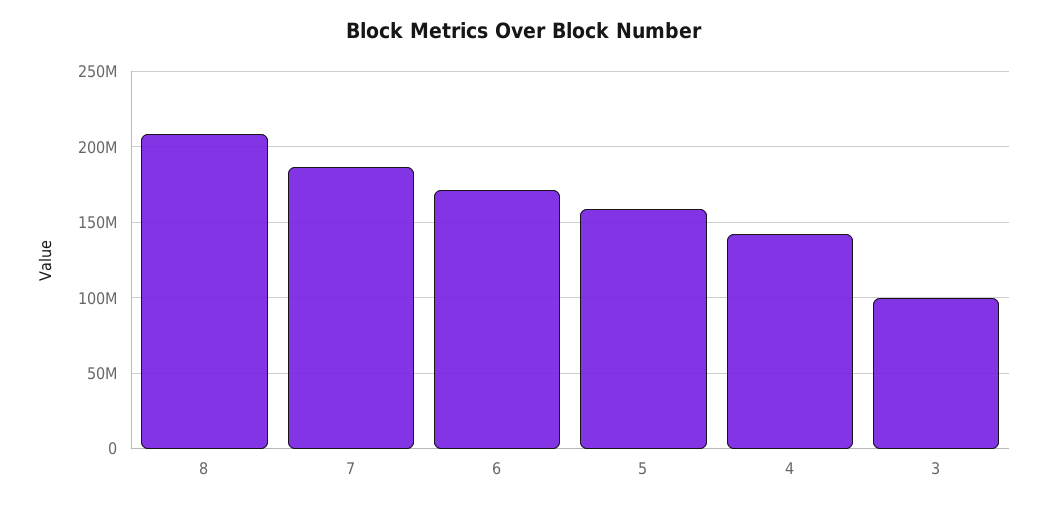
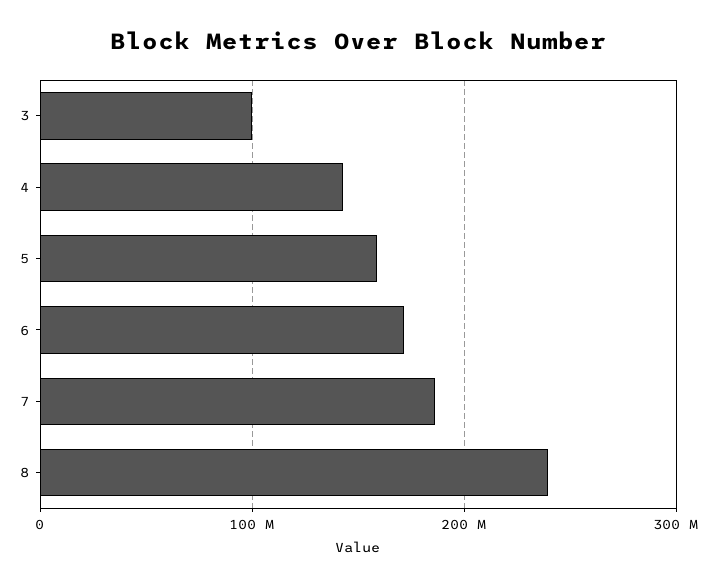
  {
-   "8": 210000000,
+   "8": 240000000,
    "7": 185000000,
    "6": 170000000,
    "5": 160000000,
    "4": 145000000,
    "3": 100000000
  }

